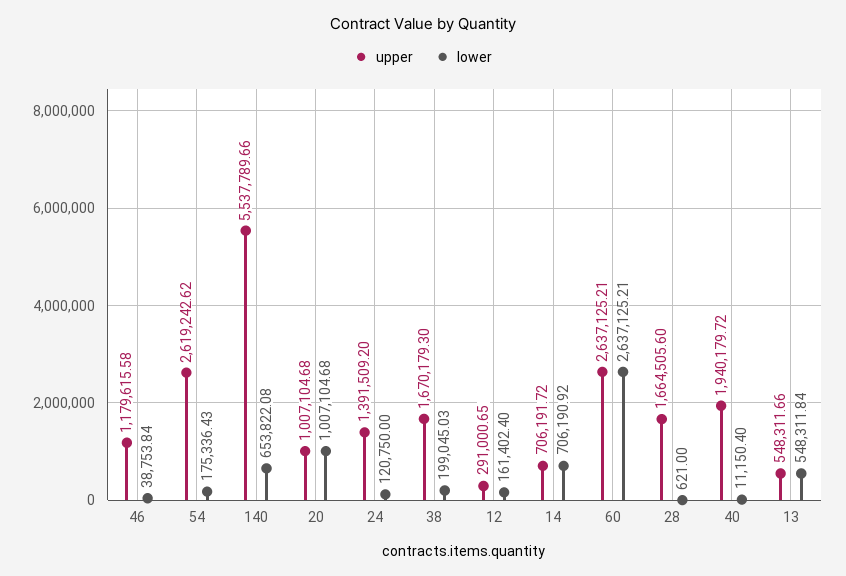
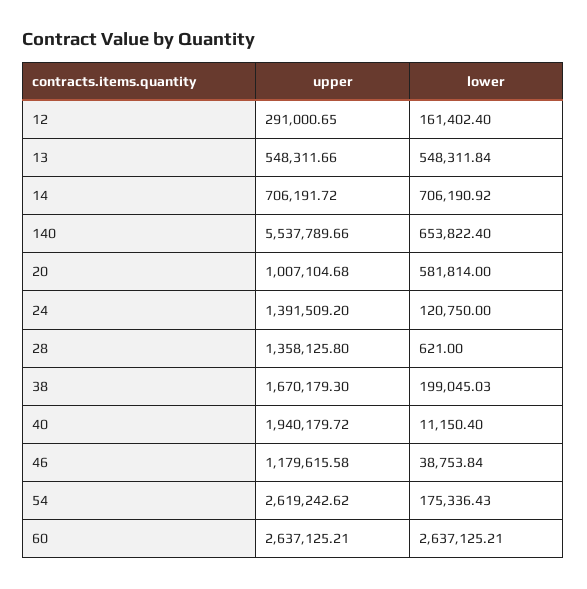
  {
    "upper": {
      "46": 1179615.58,
      "54": 2619242.62,
      "140": 5537789.66,
      "20": 1007104.68,
      "24": 1391509.2,
      "38": 1670179.3,
      "12": 291000.65,
      "14": 706191.72,
      "60": 2637125.21,
-     "28": 1664505.6,
+     "28": 1358125.8,
      "40": 1940179.72,
      "13": 548311.66
    },
    "lower": {
      "46": 38753.84,
      "54": 175336.43,
-     "140": 653822.08,
+     "140": 653822.4,
-     "20": 1007104.68,
+     "20": 581814,
      "24": 120750,
      "38": 199045.03,
      "12": 161402.4,
      "14": 706190.92,
      "60": 2637125.21,
      "28": 621,
      "40": 11150.4,
      "13": 548311.84
    }
  }

